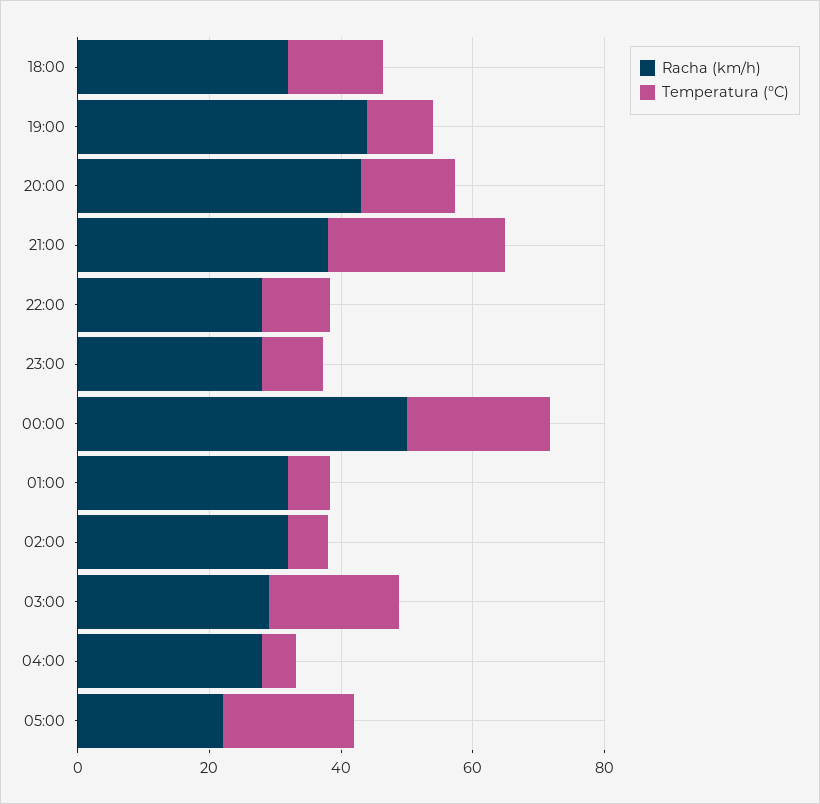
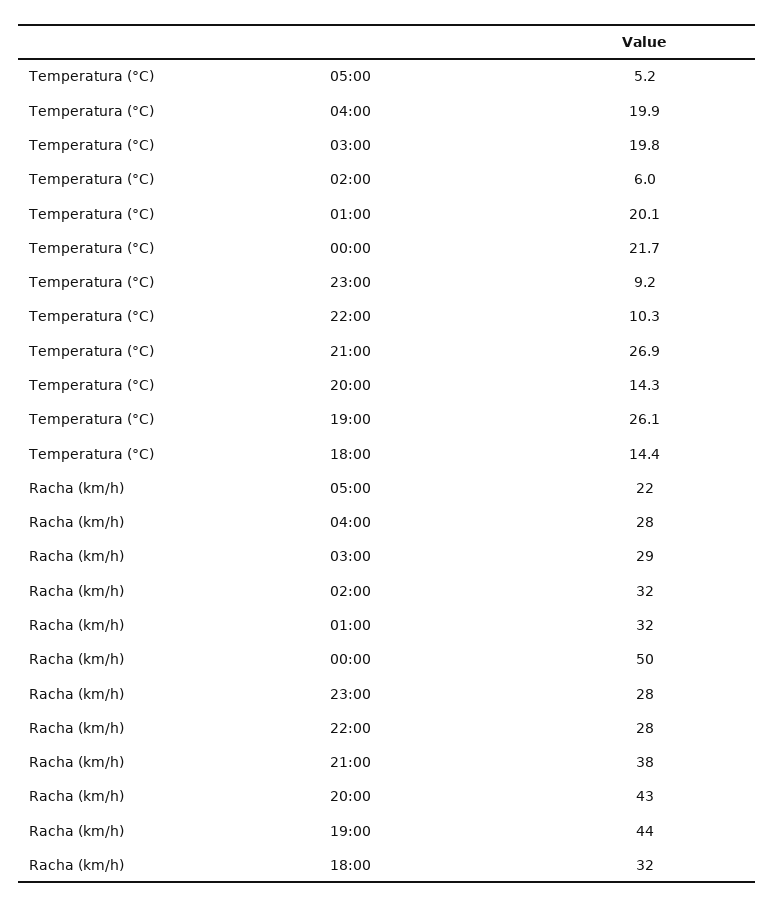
  {
    "Racha (km/h)": {
      "18:00": 32,
      "19:00": 44,
      "20:00": 43,
      "21:00": 38,
      "22:00": 28,
      "23:00": 28,
      "00:00": 50,
      "01:00": 32,
      "02:00": 32,
      "03:00": 29,
      "04:00": 28,
      "05:00": 22
    },
    "Temperatura (°C)": {
      "18:00": 14.4,
-     "19:00": 10,
+     "19:00": 26.1,
      "20:00": 14.3,
      "21:00": 26.9,
      "22:00": 10.3,
      "23:00": 9.2,
      "00:00": 21.7,
-     "01:00": 5,
+     "01:00": 20.1,
      "02:00": 6,
      "03:00": 19.8,
-     "04:00": 5,
+     "04:00": 19.9,
-     "05:00": 20
+     "05:00": 5.2
    }
  }

